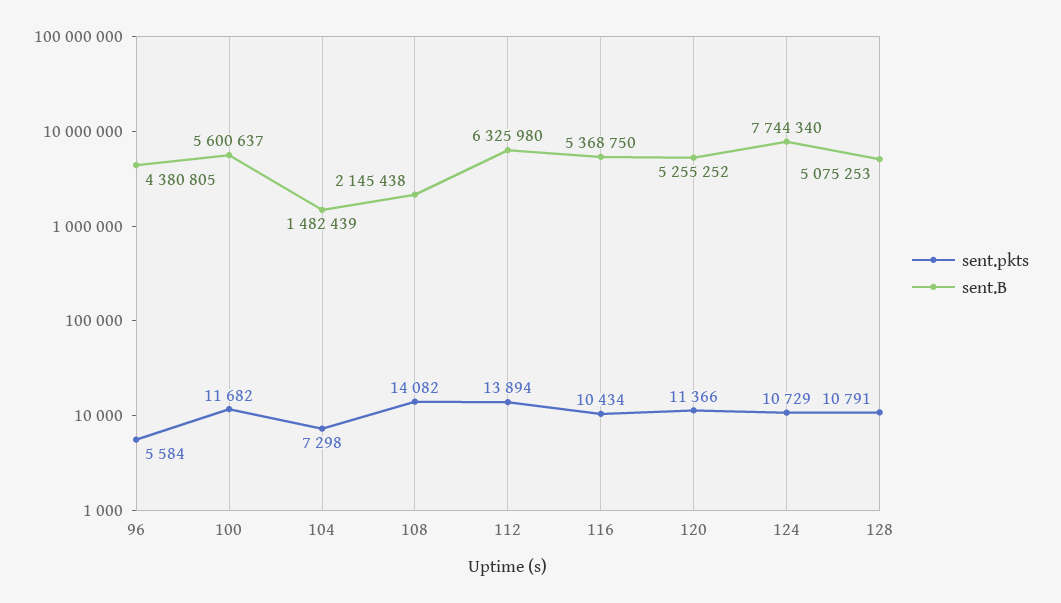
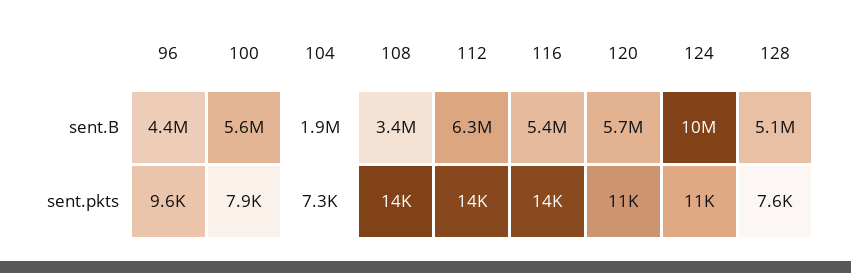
  {
    "sent.pkts": {
-     "96": 5584,
+     "96": 9600,
-     "100": 11682,
+     "100": 7900,
      "104": 7298,
      "108": 14082,
      "112": 13894,
-     "116": 10434,
+     "116": 14000,
      "120": 11366,
      "124": 10729,
-     "128": 10791
+     "128": 7600
    },
    "sent.B": {
      "96": 4380805,
      "100": 5600637,
-     "104": 1482439,
+     "104": 1900000,
-     "108": 2145438,
+     "108": 3400000,
      "112": 6325980,
      "116": 5368750,
-     "120": 5255252,
+     "120": 5700000,
-     "124": 7744340,
+     "124": 10000000,
      "128": 5075253
    }
  }

